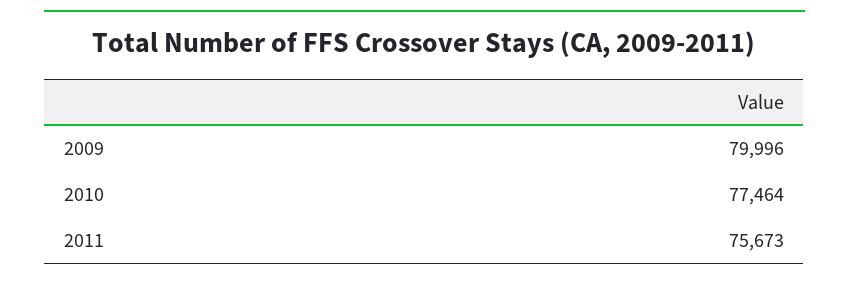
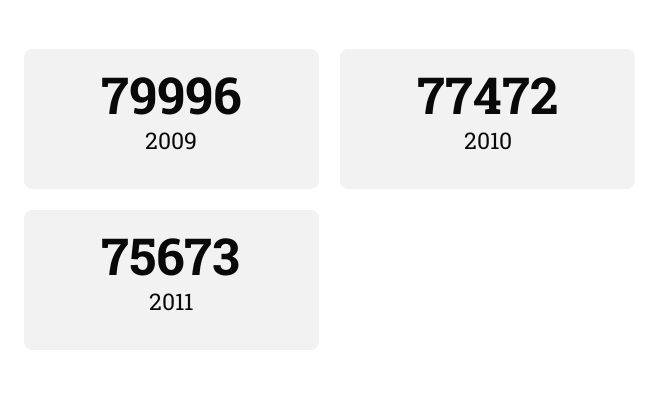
  {
    "2009": 79996,
-   "2010": 77464,
+   "2010": 77472,
    "2011": 75673
  }

